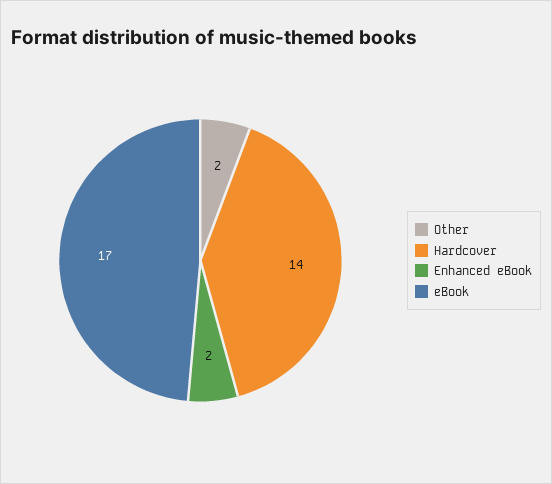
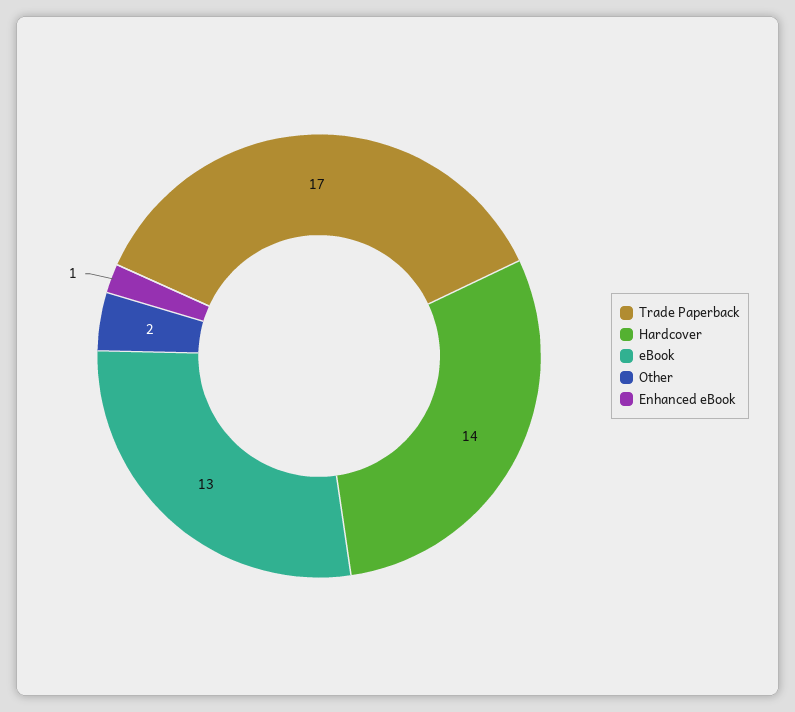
  {
    "Other": 2,
    "Hardcover": 14,
-   "Enhanced eBook": 2,
+   "Enhanced eBook": 1,
-   "eBook": 17
+   "eBook": 13,
+   "Trade Paperback": 17
  }

